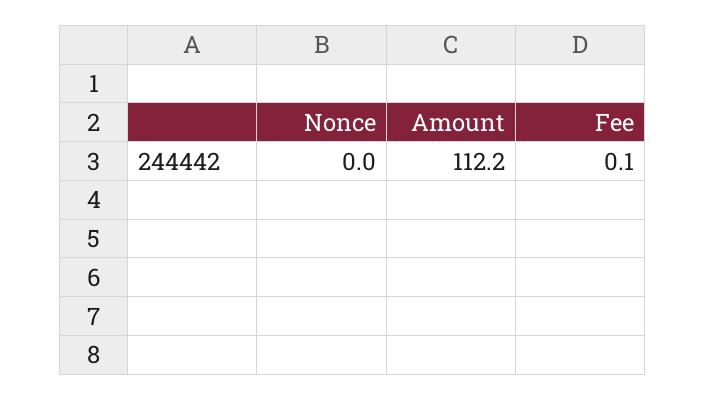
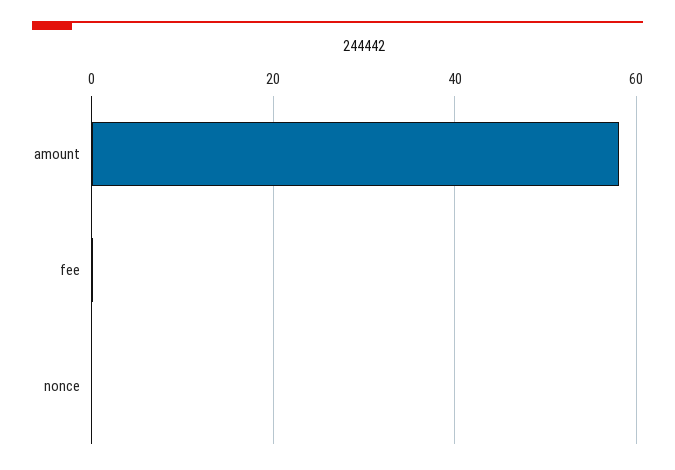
  {
    "Nonce": 0,
-   "Amount": 112.2,
+   "Amount": 58,
    "Fee": 0.1
  }

